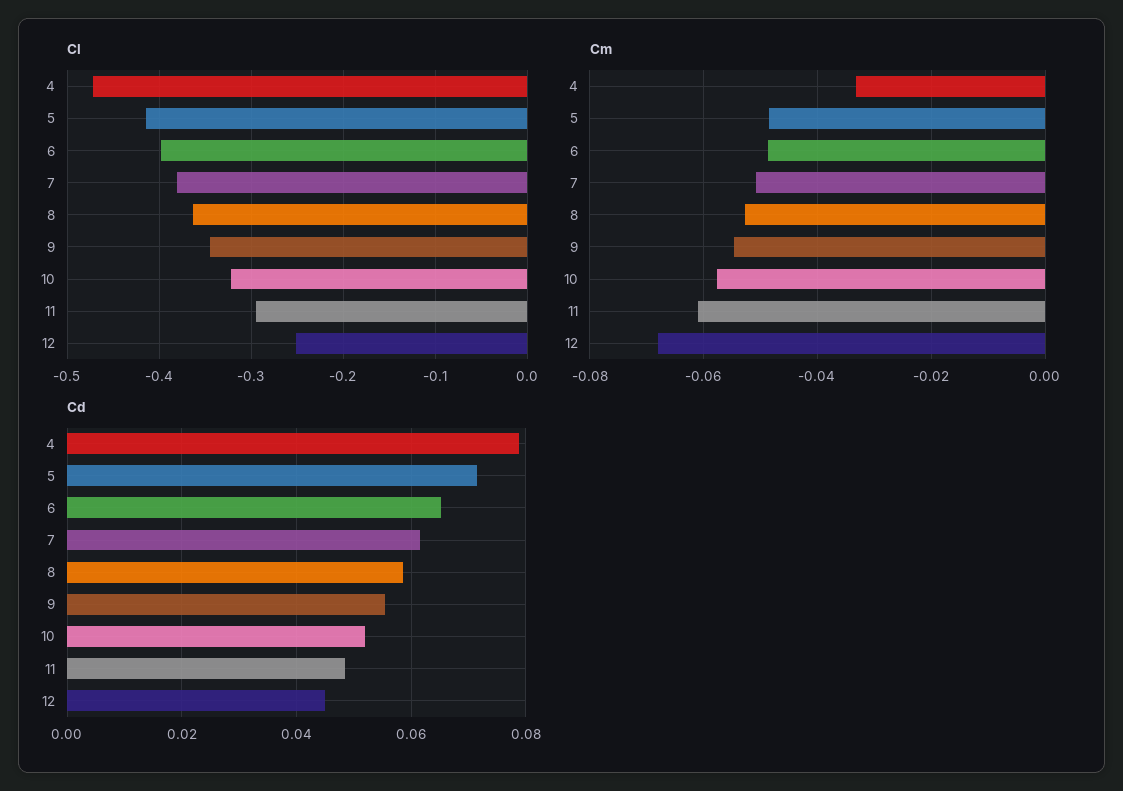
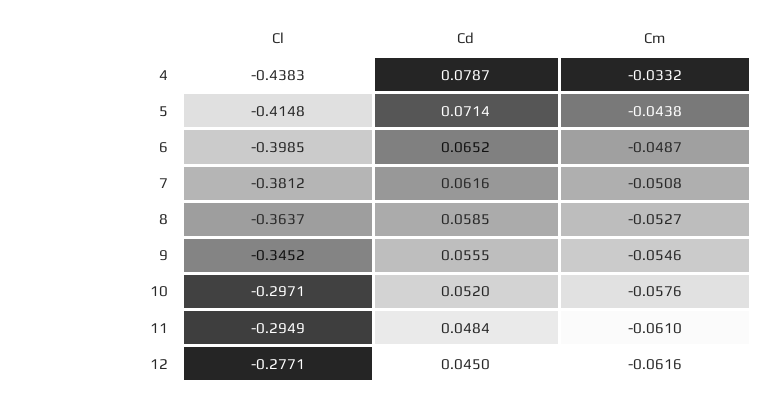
  {
    "Cl": {
-     "4": -0.47,
+     "4": -0.4383,
      "5": -0.4148,
      "6": -0.3985,
      "7": -0.3812,
      "8": -0.3637,
      "9": -0.3452,
-     "10": -0.32,
+     "10": -0.2971,
      "11": -0.2949,
-     "12": -0.25
+     "12": -0.2771
    },
    "Cm": {
      "4": -0.0332,
-     "5": -0.048,
+     "5": -0.0438,
      "6": -0.0487,
      "7": -0.0508,
      "8": -0.0527,
      "9": -0.0546,
      "10": -0.0576,
      "11": -0.061,
-     "12": -0.068
+     "12": -0.0616
    },
    "Cd": {
      "4": 0.0787,
      "5": 0.0714,
      "6": 0.0652,
      "7": 0.0616,
      "8": 0.0585,
      "9": 0.0555,
      "10": 0.052,
      "11": 0.0484,
      "12": 0.045
    }
  }

